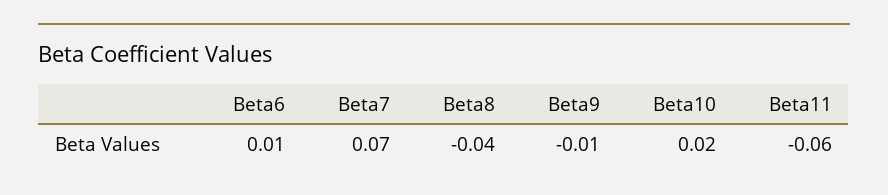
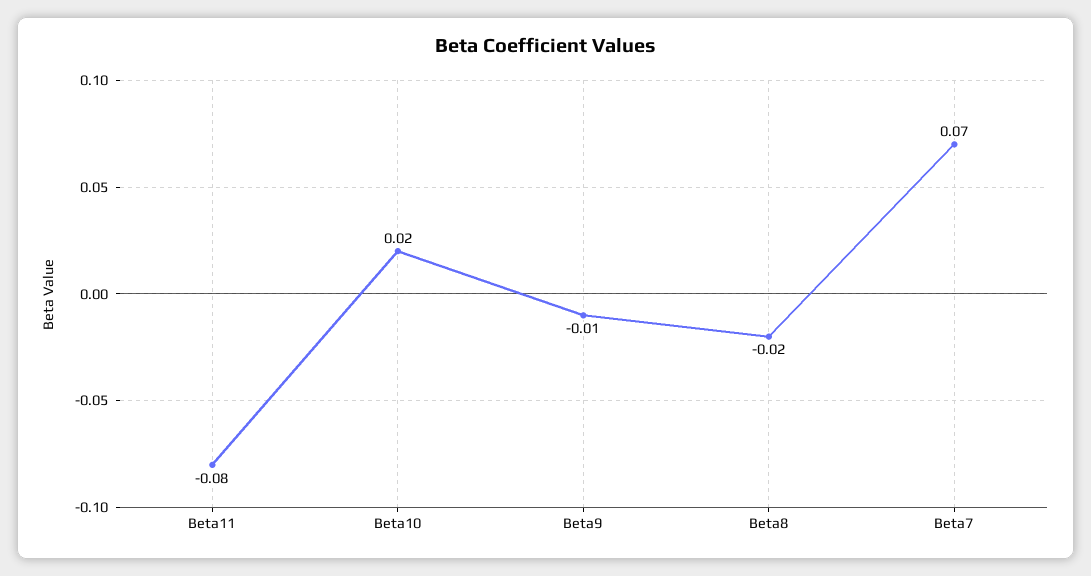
  {
-   "Beta6": 0.01,
    "Beta7": 0.07,
-   "Beta8": -0.04,
+   "Beta8": -0.02,
    "Beta9": -0.01,
    "Beta10": 0.02,
-   "Beta11": -0.06
+   "Beta11": -0.08
  }

